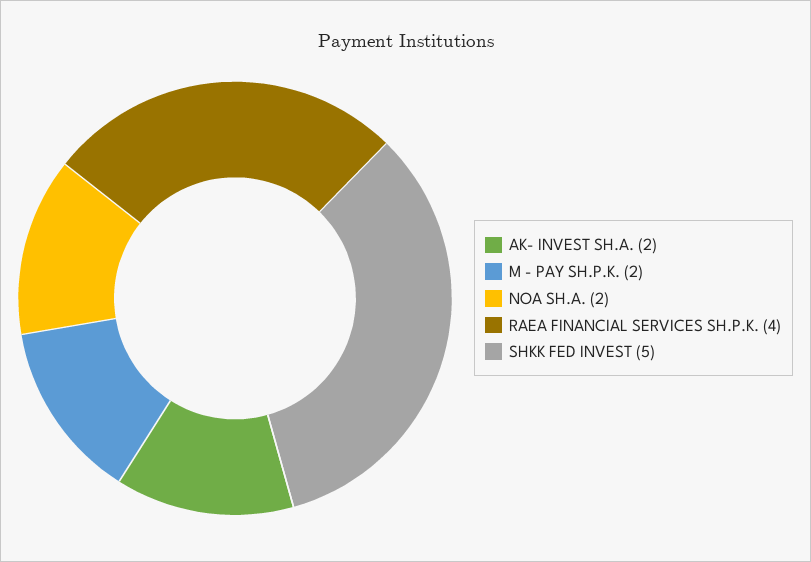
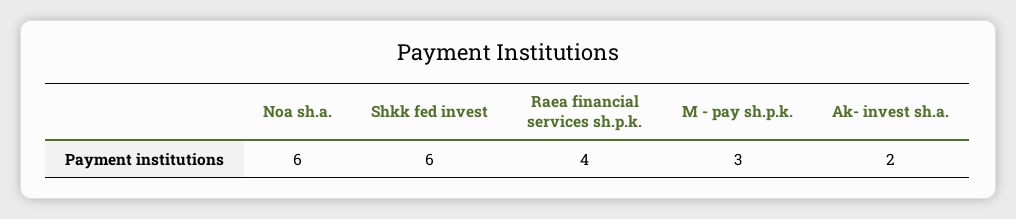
  {
    "AK- INVEST SH.A.": 2,
-   "M - PAY SH.P.K.": 2,
+   "M - PAY SH.P.K.": 3,
-   "NOA SH.A.": 2,
+   "NOA SH.A.": 6,
    "RAEA FINANCIAL SERVICES SH.P.K.": 4,
-   "SHKK FED INVEST": 5
+   "SHKK FED INVEST": 6
  }

